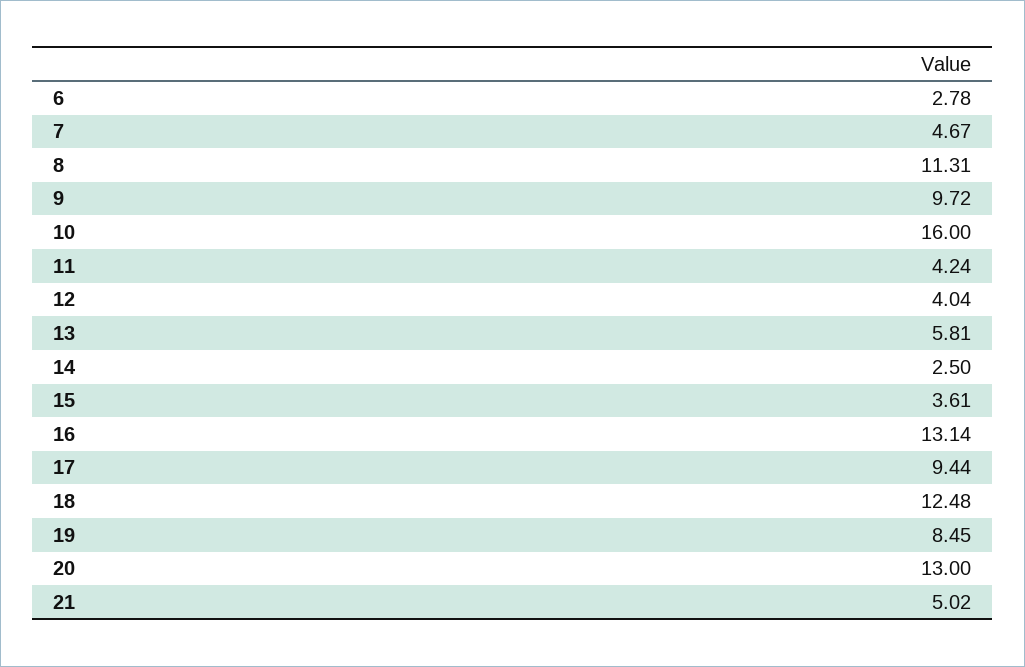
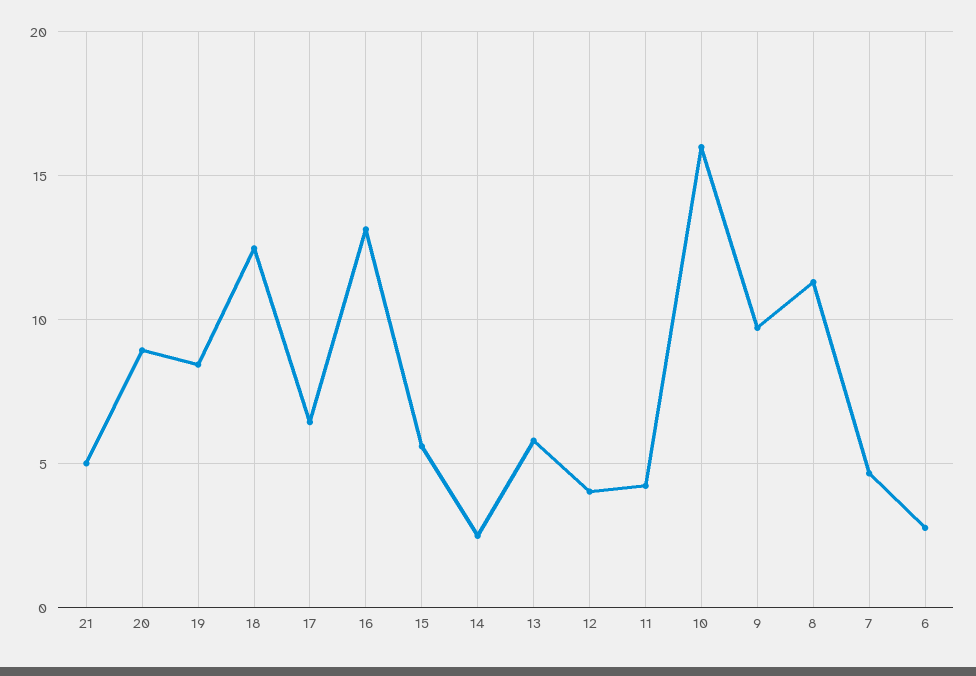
  {
    "6": 2.78,
    "7": 4.67,
    "8": 11.31,
    "9": 9.72,
    "10": 16,
    "11": 4.24,
    "12": 4.04,
    "13": 5.81,
    "14": 2.5,
-   "15": 3.61,
+   "15": 5.5,
    "16": 13.14,
-   "17": 9.44,
+   "17": 6.5,
    "18": 12.48,
    "19": 8.45,
-   "20": 13,
+   "20": 9,
    "21": 5.02
  }

